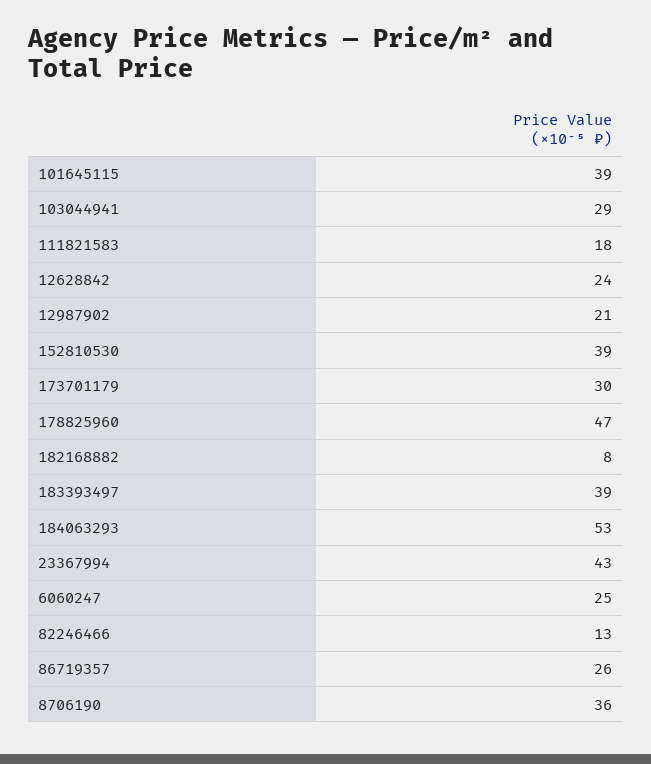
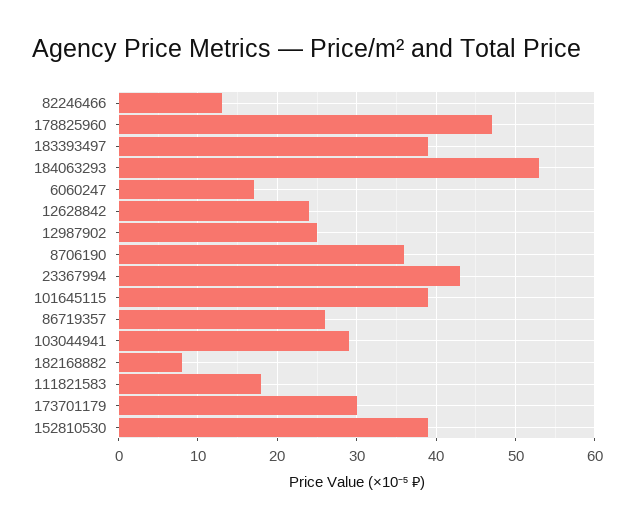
  {
    "101645115": 39,
    "103044941": 29,
    "111821583": 18,
    "12628842": 24,
-   "12987902": 21,
+   "12987902": 25,
    "152810530": 39,
    "173701179": 30,
    "178825960": 47,
    "182168882": 8,
    "183393497": 39,
    "184063293": 53,
    "23367994": 43,
-   "6060247": 25,
+   "6060247": 17,
    "82246466": 13,
    "86719357": 26,
    "8706190": 36
  }

